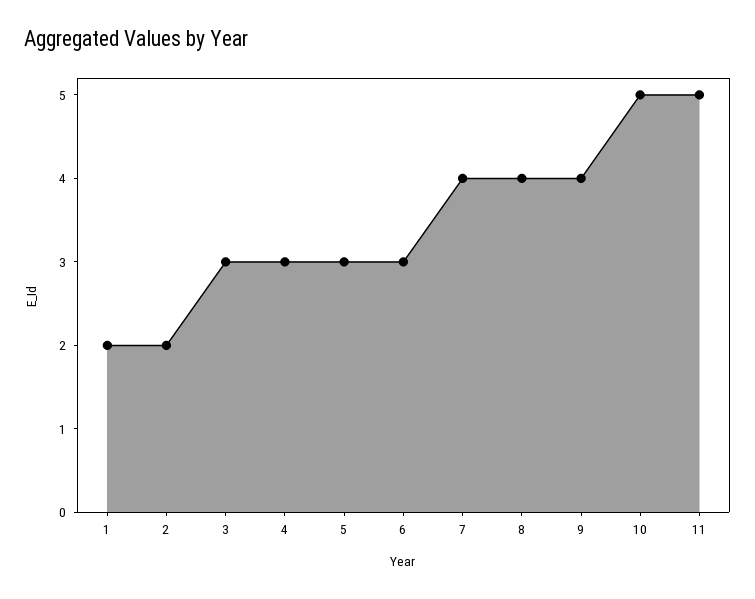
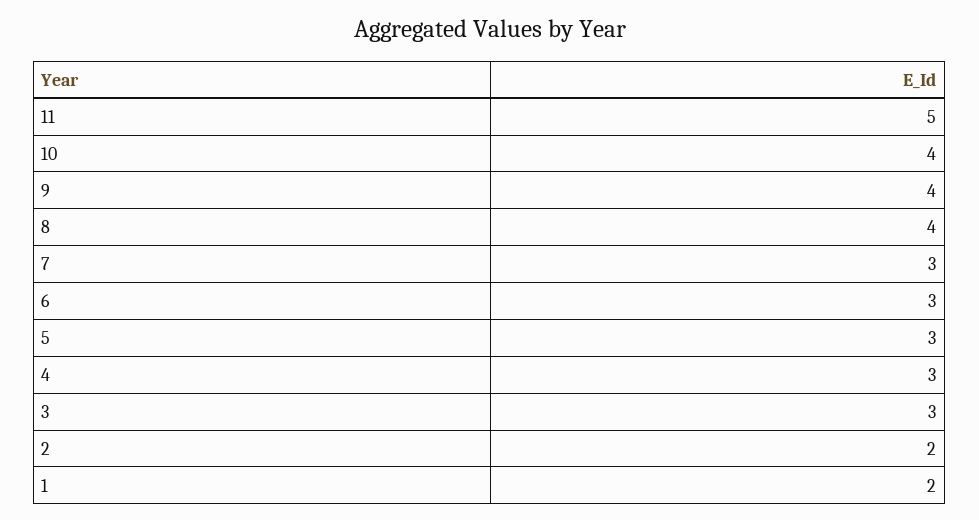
  {
    "1": 2,
    "2": 2,
    "3": 3,
    "4": 3,
    "5": 3,
    "6": 3,
-   "7": 4,
+   "7": 3,
    "8": 4,
    "9": 4,
-   "10": 5,
+   "10": 4,
    "11": 5
  }

